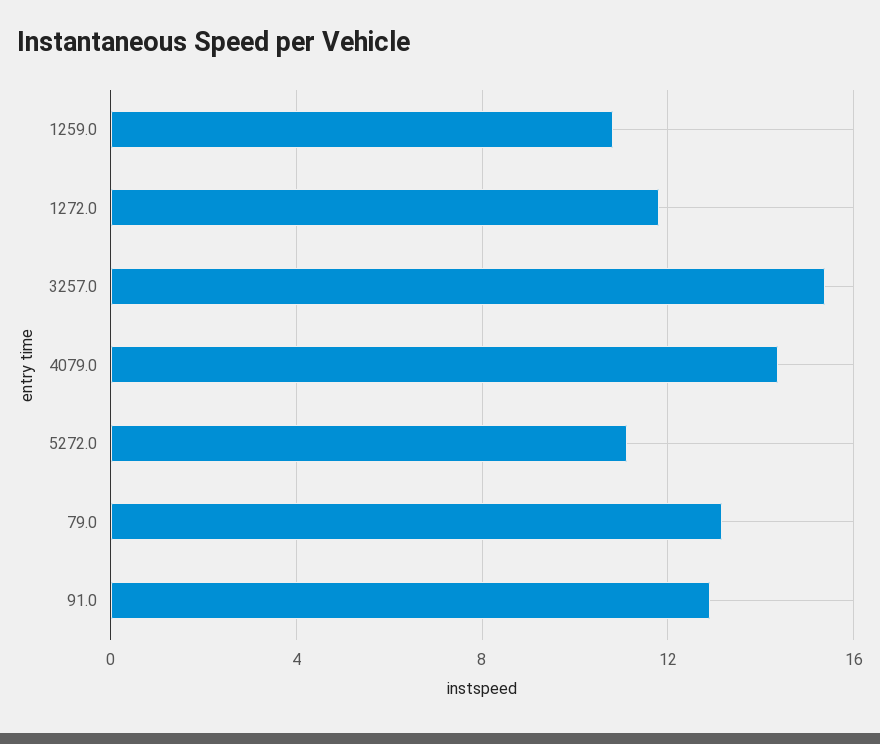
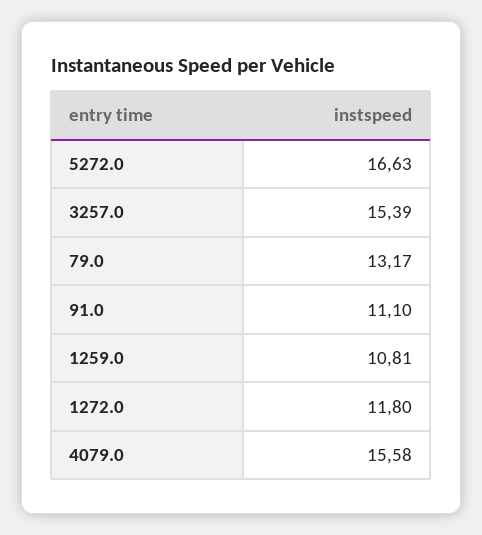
  {
    "1259.0": 10.81,
    "1272.0": 11.8,
    "3257.0": 15.39,
-   "4079.0": 14.5,
+   "4079.0": 15.58,
-   "5272.0": 11,
+   "5272.0": 16.63,
    "79.0": 13.17,
-   "91.0": 13
+   "91.0": 11.1
  }

